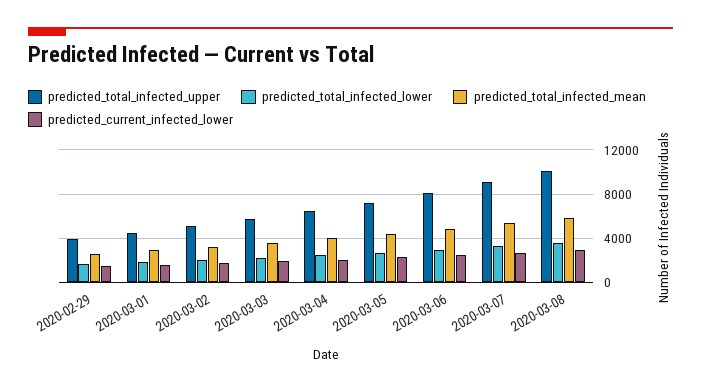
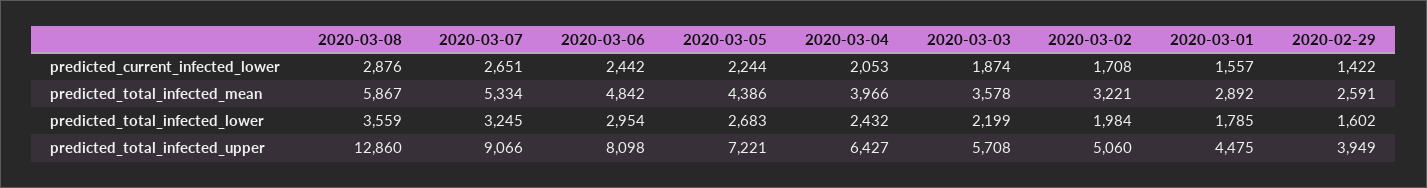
  {
    "predicted_total_infected_upper": {
      "2020-02-29": 3949,
      "2020-03-01": 4475,
      "2020-03-02": 5060,
      "2020-03-03": 5708,
      "2020-03-04": 6427,
      "2020-03-05": 7221,
      "2020-03-06": 8098,
      "2020-03-07": 9066,
-     "2020-03-08": 10000
+     "2020-03-08": 12860
    },
    "predicted_total_infected_lower": {
      "2020-02-29": 1602,
      "2020-03-01": 1785,
      "2020-03-02": 1984,
      "2020-03-03": 2199,
      "2020-03-04": 2432,
      "2020-03-05": 2683,
      "2020-03-06": 2954,
      "2020-03-07": 3245,
      "2020-03-08": 3559
    },
    "predicted_total_infected_mean": {
      "2020-02-29": 2591,
      "2020-03-01": 2892,
      "2020-03-02": 3221,
      "2020-03-03": 3578,
      "2020-03-04": 3966,
      "2020-03-05": 4386,
      "2020-03-06": 4842,
      "2020-03-07": 5334,
      "2020-03-08": 5867
    },
    "predicted_current_infected_lower": {
      "2020-02-29": 1422,
      "2020-03-01": 1557,
      "2020-03-02": 1708,
      "2020-03-03": 1874,
      "2020-03-04": 2053,
      "2020-03-05": 2244,
      "2020-03-06": 2442,
      "2020-03-07": 2651,
      "2020-03-08": 2876
    }
  }

